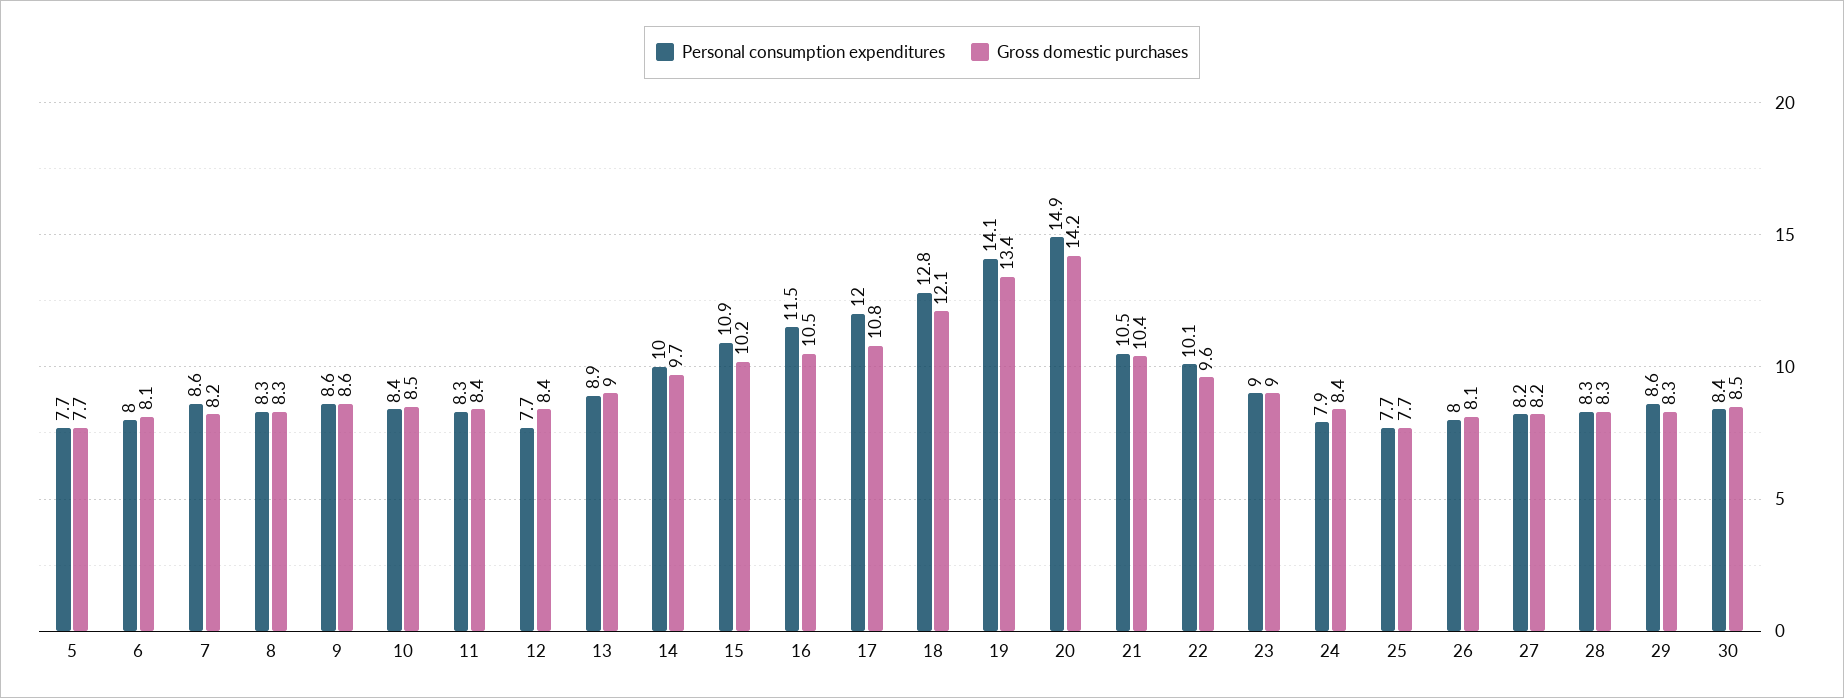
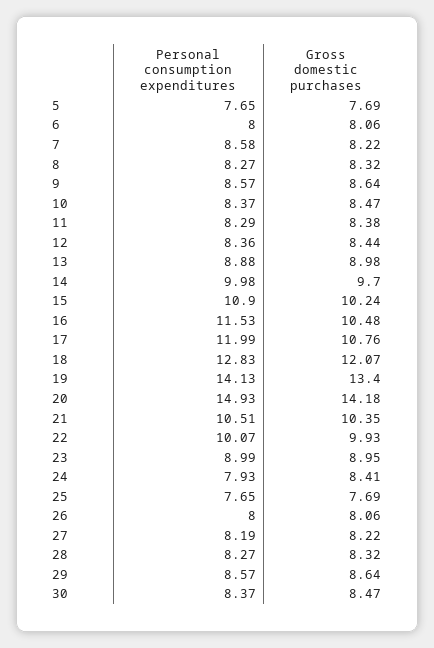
  {
    "Personal consumption expenditures": {
      "5": 7.65,
      "6": 8,
      "7": 8.58,
      "8": 8.27,
      "9": 8.57,
      "10": 8.37,
      "11": 8.29,
-     "12": 7.7,
+     "12": 8.36,
      "13": 8.88,
      "14": 9.98,
      "15": 10.9,
      "16": 11.53,
      "17": 11.99,
      "18": 12.83,
      "19": 14.13,
      "20": 14.93,
      "21": 10.51,
      "22": 10.07,
      "23": 8.99,
      "24": 7.93,
      "25": 7.65,
      "26": 8,
      "27": 8.19,
      "28": 8.27,
      "29": 8.57,
      "30": 8.37
    },
    "Gross domestic purchases": {
      "5": 7.69,
      "6": 8.06,
      "7": 8.22,
      "8": 8.32,
      "9": 8.64,
      "10": 8.47,
      "11": 8.38,
      "12": 8.44,
      "13": 8.98,
      "14": 9.7,
      "15": 10.24,
      "16": 10.48,
      "17": 10.76,
      "18": 12.07,
      "19": 13.4,
      "20": 14.18,
      "21": 10.35,
-     "22": 9.6,
+     "22": 9.93,
      "23": 8.95,
      "24": 8.41,
      "25": 7.69,
      "26": 8.06,
      "27": 8.22,
      "28": 8.32,
-     "29": 8.3,
+     "29": 8.64,
      "30": 8.47
    }
  }

